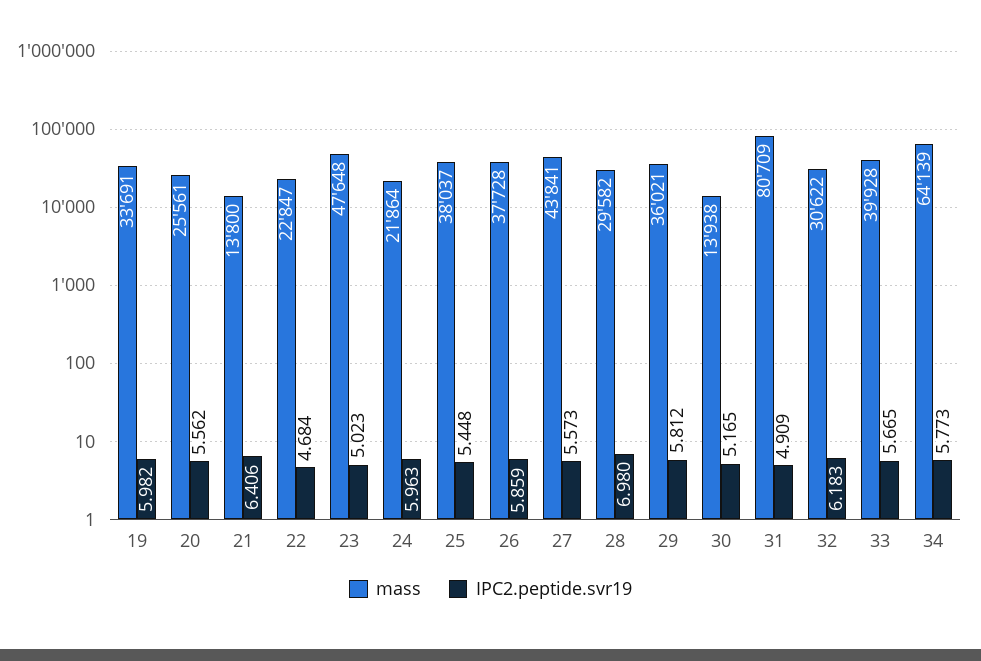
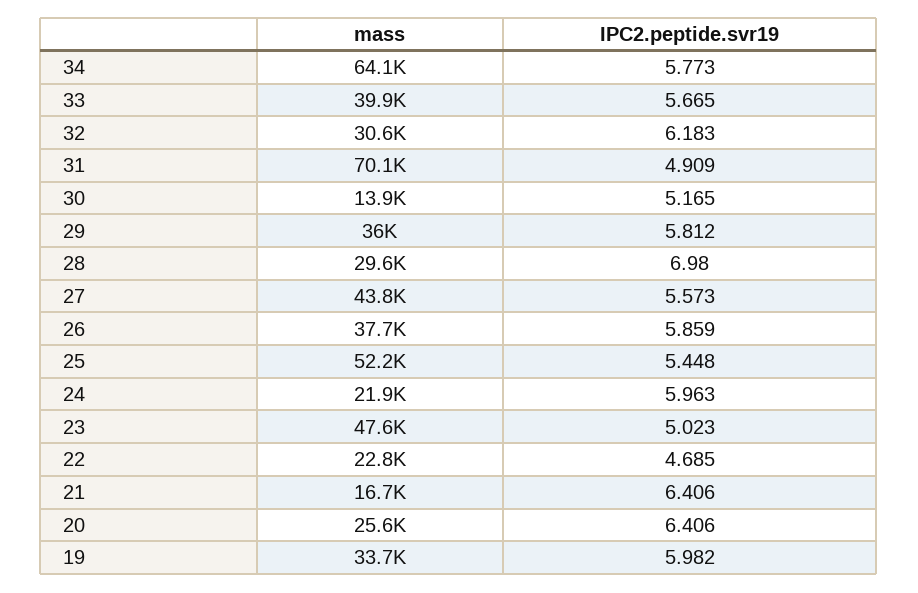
  {
    "mass": {
      "19": 33691,
      "20": 25561,
-     "21": 13800,
+     "21": 16700,
      "22": 22847,
      "23": 47648,
      "24": 21864,
-     "25": 38037,
+     "25": 52200,
      "26": 37728,
      "27": 43841,
      "28": 29582,
      "29": 36021,
      "30": 13938,
-     "31": 80709,
+     "31": 70100,
      "32": 30622,
      "33": 39928,
      "34": 64139
    },
    "IPC2.peptide.svr19": {
      "19": 5.982,
-     "20": 5.562,
+     "20": 6.406,
      "21": 6.406,
-     "22": 4.684,
+     "22": 4.685,
      "23": 5.023,
      "24": 5.963,
      "25": 5.448,
      "26": 5.859,
      "27": 5.573,
      "28": 6.98,
      "29": 5.812,
      "30": 5.165,
      "31": 4.909,
      "32": 6.183,
      "33": 5.665,
      "34": 5.773
    }
  }

